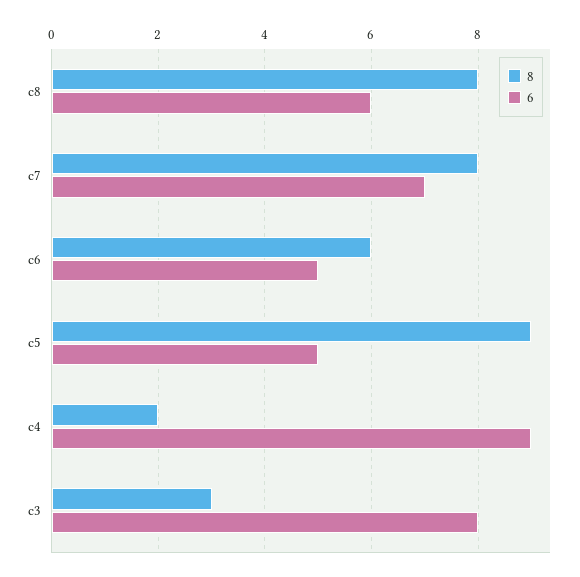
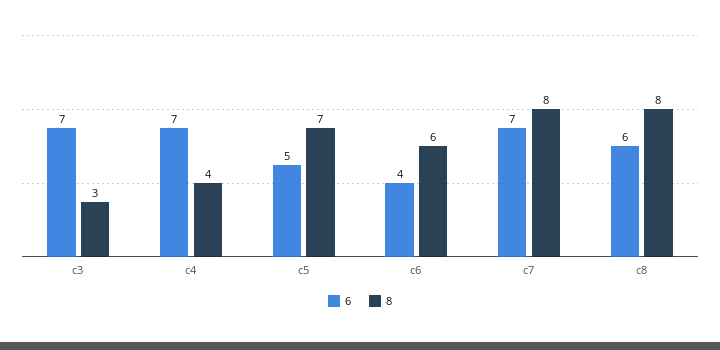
  {
    "8": {
      "c8": 8,
      "c7": 8,
      "c6": 6,
-     "c5": 9,
+     "c5": 7,
-     "c4": 2,
+     "c4": 4,
      "c3": 3
    },
    "6": {
      "c8": 6,
      "c7": 7,
-     "c6": 5,
+     "c6": 4,
      "c5": 5,
-     "c4": 9,
+     "c4": 7,
-     "c3": 8
+     "c3": 7
    }
  }

